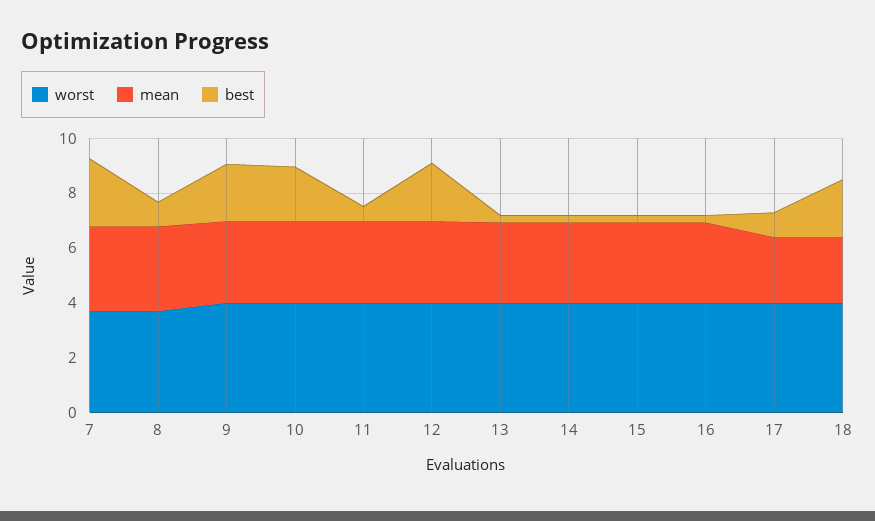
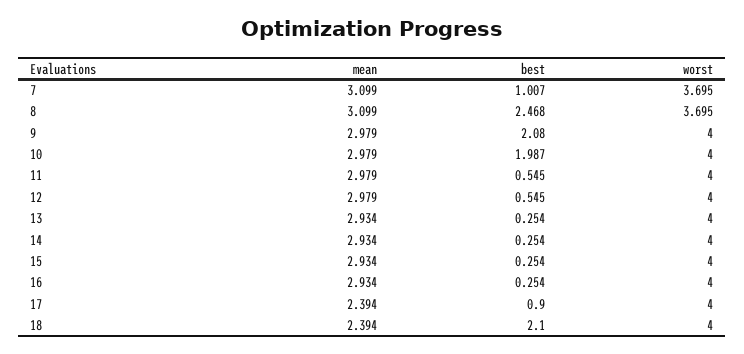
  {
    "worst": {
      "7": 3.695,
      "8": 3.695,
      "9": 4,
      "10": 4,
      "11": 4,
      "12": 4,
      "13": 4,
      "14": 4,
      "15": 4,
      "16": 4,
      "17": 4,
      "18": 4
    },
    "mean": {
      "7": 3.099,
      "8": 3.099,
      "9": 2.979,
      "10": 2.979,
      "11": 2.979,
      "12": 2.979,
      "13": 2.934,
      "14": 2.934,
      "15": 2.934,
      "16": 2.934,
      "17": 2.394,
      "18": 2.394
    },
    "best": {
-     "7": 2.5,
+     "7": 1.007,
-     "8": 1,
+     "8": 2.468,
      "9": 2.08,
      "10": 1.987,
      "11": 0.545,
-     "12": 2,
+     "12": 0.545,
      "13": 0.254,
      "14": 0.254,
      "15": 0.254,
      "16": 0.254,
      "17": 0.9,
      "18": 2.1
    }
  }

